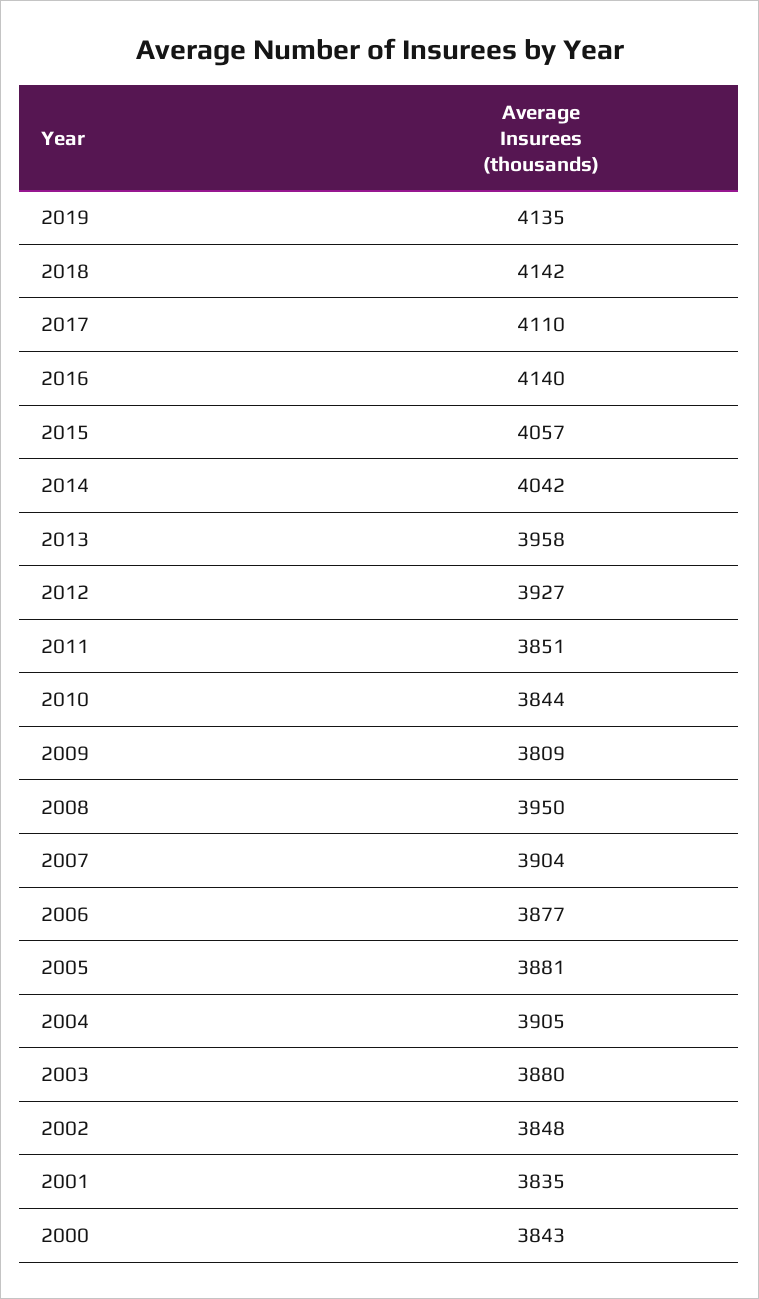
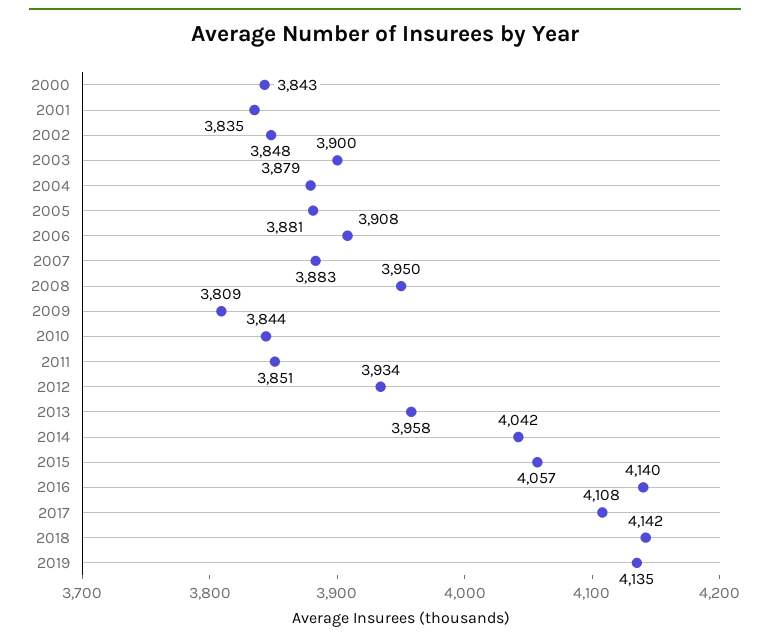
  {
    "2019": 4135,
    "2018": 4142,
-   "2017": 4110,
+   "2017": 4108,
    "2016": 4140,
    "2015": 4057,
    "2014": 4042,
    "2013": 3958,
-   "2012": 3927,
+   "2012": 3934,
    "2011": 3851,
    "2010": 3844,
    "2009": 3809,
    "2008": 3950,
-   "2007": 3904,
+   "2007": 3883,
-   "2006": 3877,
+   "2006": 3908,
    "2005": 3881,
-   "2004": 3905,
+   "2004": 3879,
-   "2003": 3880,
+   "2003": 3900,
    "2002": 3848,
    "2001": 3835,
    "2000": 3843
  }

